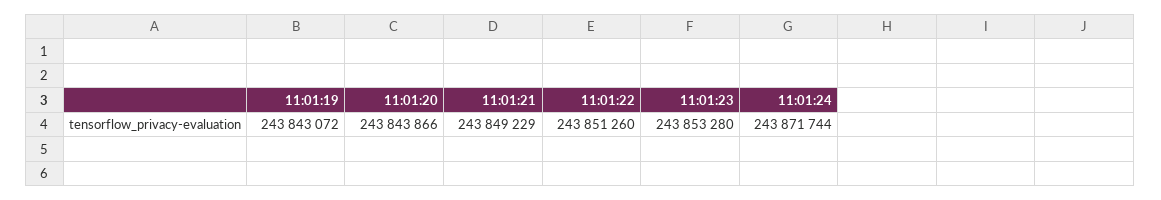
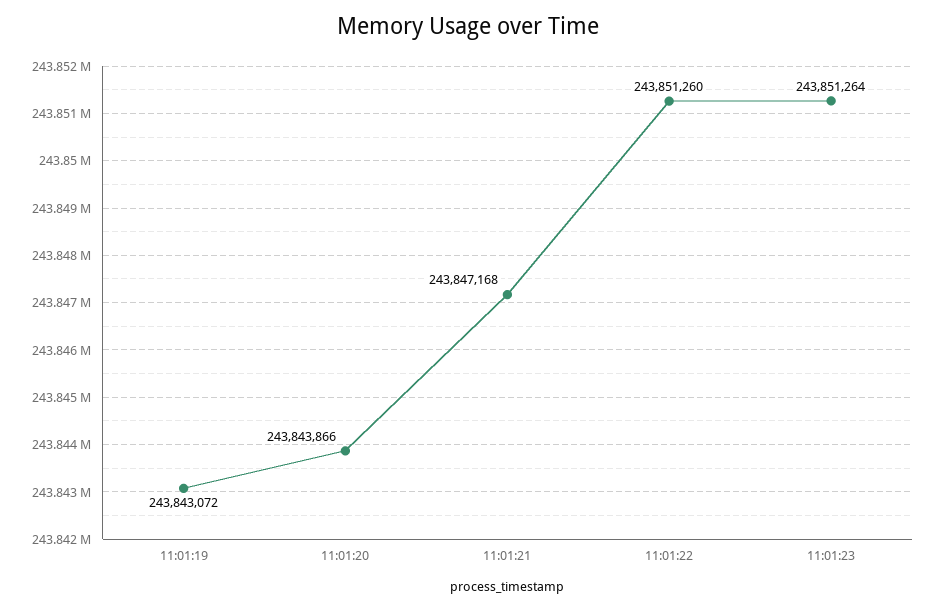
  {
    "11:01:19": 243843072,
    "11:01:20": 243843866,
-   "11:01:21": 243849229,
+   "11:01:21": 243847168,
    "11:01:22": 243851260,
-   "11:01:23": 243853280,
+   "11:01:23": 243851264
-   "11:01:24": 243871744
  }

